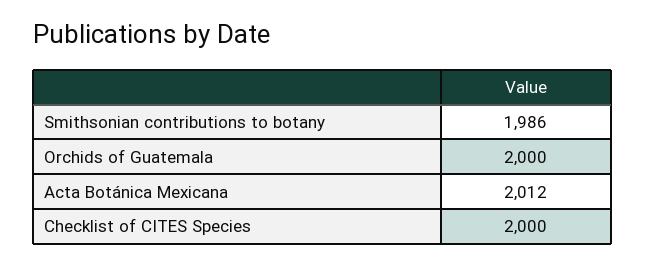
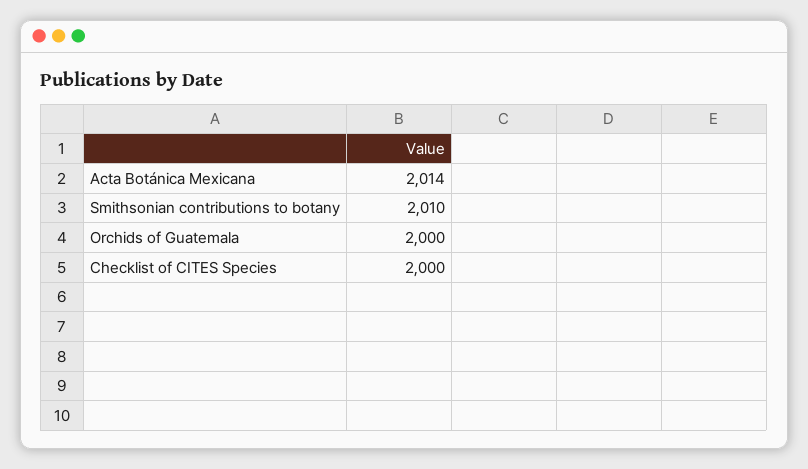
  {
-   "Smithsonian contributions to botany": 1986,
+   "Smithsonian contributions to botany": 2010,
    "Orchids of Guatemala": 2000,
-   "Acta Botánica Mexicana": 2012,
+   "Acta Botánica Mexicana": 2014,
    "Checklist of CITES Species": 2000
  }

